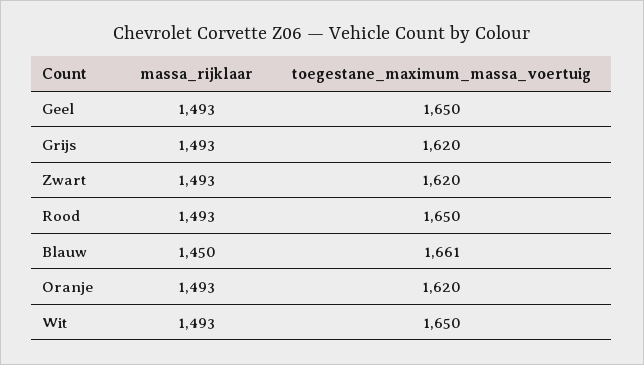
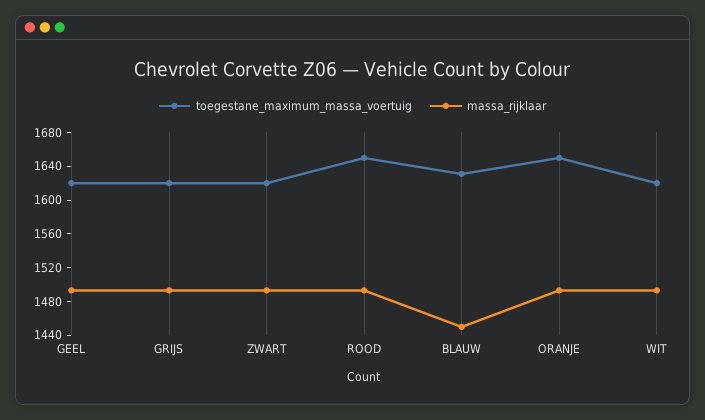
  {
    "massa_rijklaar": {
      "Geel": 1493,
      "Grijs": 1493,
      "Zwart": 1493,
      "Rood": 1493,
      "Blauw": 1450,
      "Oranje": 1493,
      "Wit": 1493
    },
    "toegestane_maximum_massa_voertuig": {
-     "Geel": 1650,
+     "Geel": 1620,
      "Grijs": 1620,
      "Zwart": 1620,
      "Rood": 1650,
-     "Blauw": 1661,
+     "Blauw": 1630,
-     "Oranje": 1620,
+     "Oranje": 1650,
-     "Wit": 1650
+     "Wit": 1620
    }
  }

